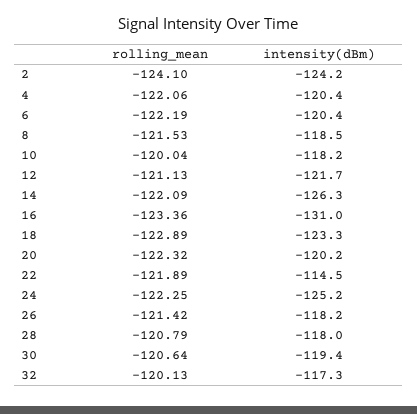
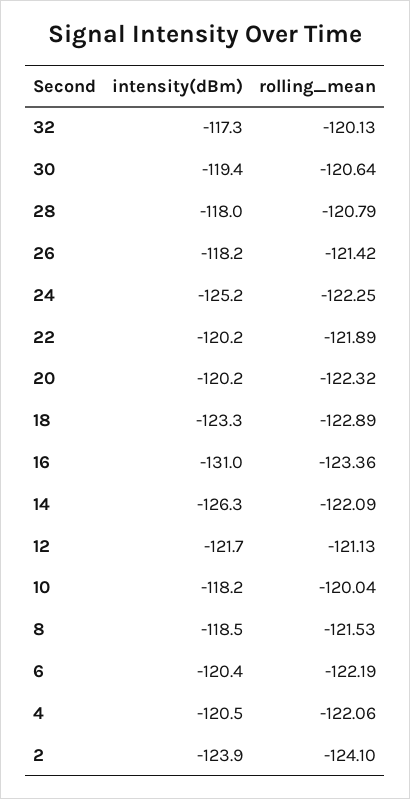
  {
    "rolling_mean": {
      "2": -124.1,
      "4": -122.06,
      "6": -122.19,
      "8": -121.53,
      "10": -120.04,
      "12": -121.13,
      "14": -122.09,
      "16": -123.36,
      "18": -122.89,
      "20": -122.32,
      "22": -121.89,
      "24": -122.25,
      "26": -121.42,
      "28": -120.79,
      "30": -120.64,
      "32": -120.13
    },
    "intensity(dBm)": {
-     "2": -124.2,
+     "2": -123.9,
-     "4": -120.4,
+     "4": -120.5,
      "6": -120.4,
      "8": -118.5,
      "10": -118.2,
      "12": -121.7,
      "14": -126.3,
      "16": -131,
      "18": -123.3,
      "20": -120.2,
-     "22": -114.5,
+     "22": -120.2,
      "24": -125.2,
      "26": -118.2,
      "28": -118,
      "30": -119.4,
      "32": -117.3
    }
  }

